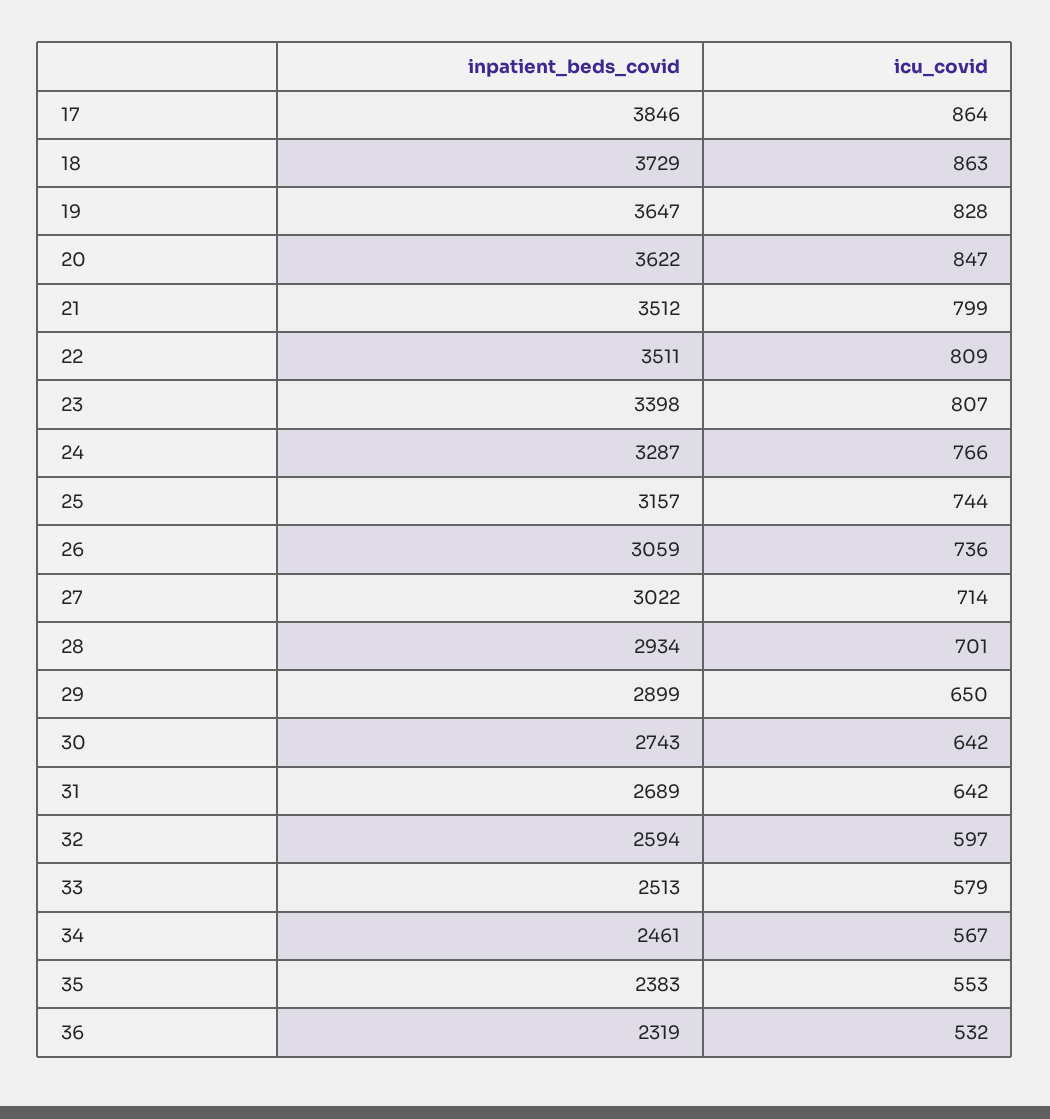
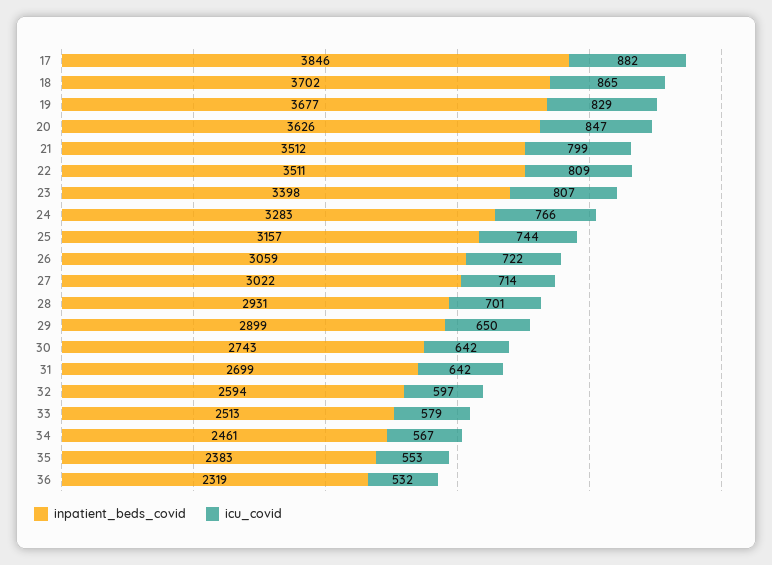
  {
    "inpatient_beds_covid": {
      "17": 3846,
-     "18": 3729,
+     "18": 3702,
-     "19": 3647,
+     "19": 3677,
-     "20": 3622,
+     "20": 3626,
      "21": 3512,
      "22": 3511,
      "23": 3398,
-     "24": 3287,
+     "24": 3283,
      "25": 3157,
      "26": 3059,
      "27": 3022,
-     "28": 2934,
+     "28": 2931,
      "29": 2899,
      "30": 2743,
-     "31": 2689,
+     "31": 2699,
      "32": 2594,
      "33": 2513,
      "34": 2461,
      "35": 2383,
      "36": 2319
    },
    "icu_covid": {
-     "17": 864,
+     "17": 882,
-     "18": 863,
+     "18": 865,
-     "19": 828,
+     "19": 829,
      "20": 847,
      "21": 799,
      "22": 809,
      "23": 807,
      "24": 766,
      "25": 744,
-     "26": 736,
+     "26": 722,
      "27": 714,
      "28": 701,
      "29": 650,
      "30": 642,
      "31": 642,
      "32": 597,
      "33": 579,
      "34": 567,
      "35": 553,
      "36": 532
    }
  }

